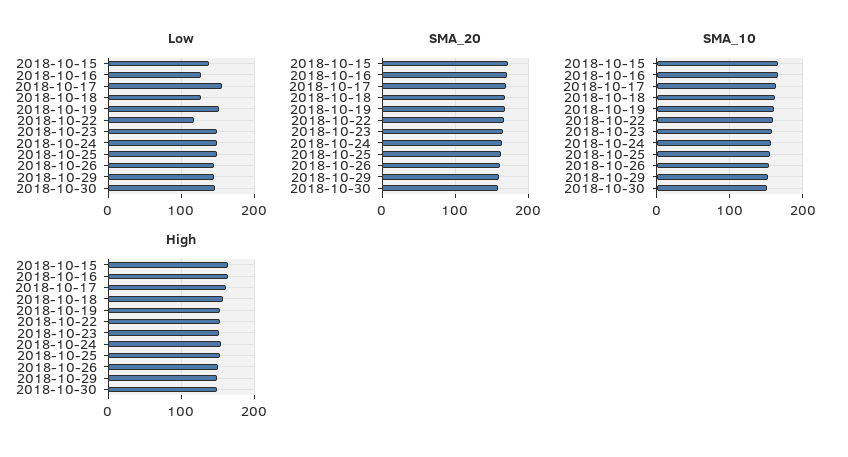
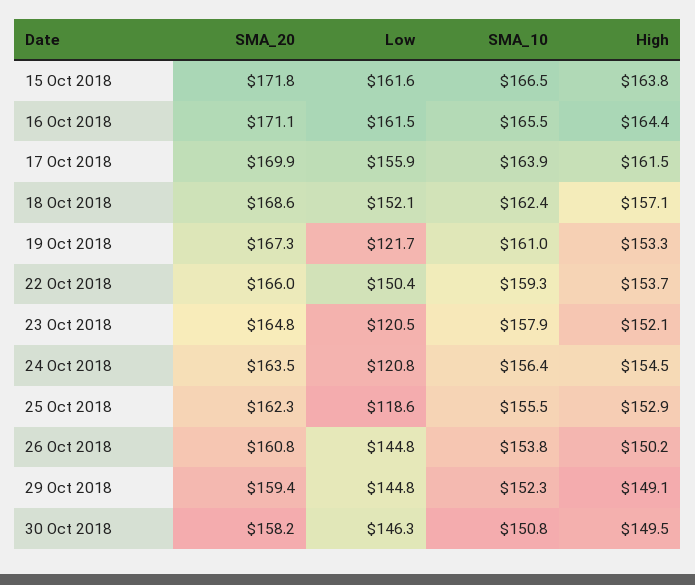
  {
    "Low": {
-     "2018-10-15": 140,
+     "2018-10-15": 161.6,
-     "2018-10-16": 130,
+     "2018-10-16": 161.5,
      "2018-10-17": 155.9,
-     "2018-10-18": 130,
+     "2018-10-18": 152.1,
-     "2018-10-19": 150,
+     "2018-10-19": 121.7,
-     "2018-10-22": 120,
+     "2018-10-22": 150.4,
-     "2018-10-23": 150,
+     "2018-10-23": 120.5,
-     "2018-10-24": 150,
+     "2018-10-24": 120.8,
-     "2018-10-25": 150,
+     "2018-10-25": 118.6,
      "2018-10-26": 144.8,
      "2018-10-29": 144.8,
      "2018-10-30": 146.3
    },
    "SMA_20": {
      "2018-10-15": 171.8,
      "2018-10-16": 171.1,
      "2018-10-17": 169.9,
      "2018-10-18": 168.6,
      "2018-10-19": 167.3,
      "2018-10-22": 166,
      "2018-10-23": 164.8,
      "2018-10-24": 163.5,
      "2018-10-25": 162.3,
      "2018-10-26": 160.8,
      "2018-10-29": 159.4,
      "2018-10-30": 158.2
    },
    "SMA_10": {
      "2018-10-15": 166.5,
      "2018-10-16": 165.5,
      "2018-10-17": 163.9,
      "2018-10-18": 162.4,
      "2018-10-19": 161,
      "2018-10-22": 159.3,
      "2018-10-23": 157.9,
      "2018-10-24": 156.4,
      "2018-10-25": 155.5,
      "2018-10-26": 153.8,
      "2018-10-29": 152.3,
      "2018-10-30": 150.8
    },
    "High": {
      "2018-10-15": 163.8,
      "2018-10-16": 164.4,
      "2018-10-17": 161.5,
      "2018-10-18": 157.1,
      "2018-10-19": 153.3,
      "2018-10-22": 153.7,
      "2018-10-23": 152.1,
      "2018-10-24": 154.5,
      "2018-10-25": 152.9,
      "2018-10-26": 150.2,
      "2018-10-29": 149.1,
      "2018-10-30": 149.5
    }
  }

